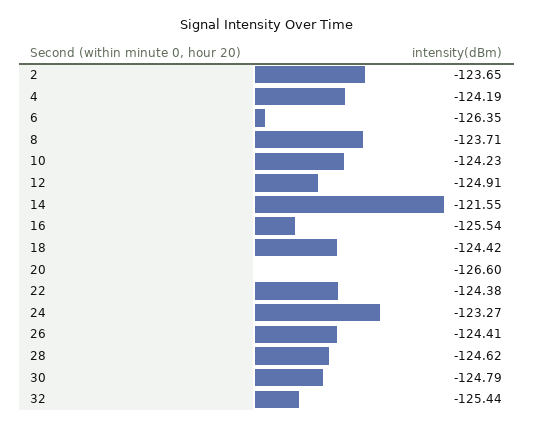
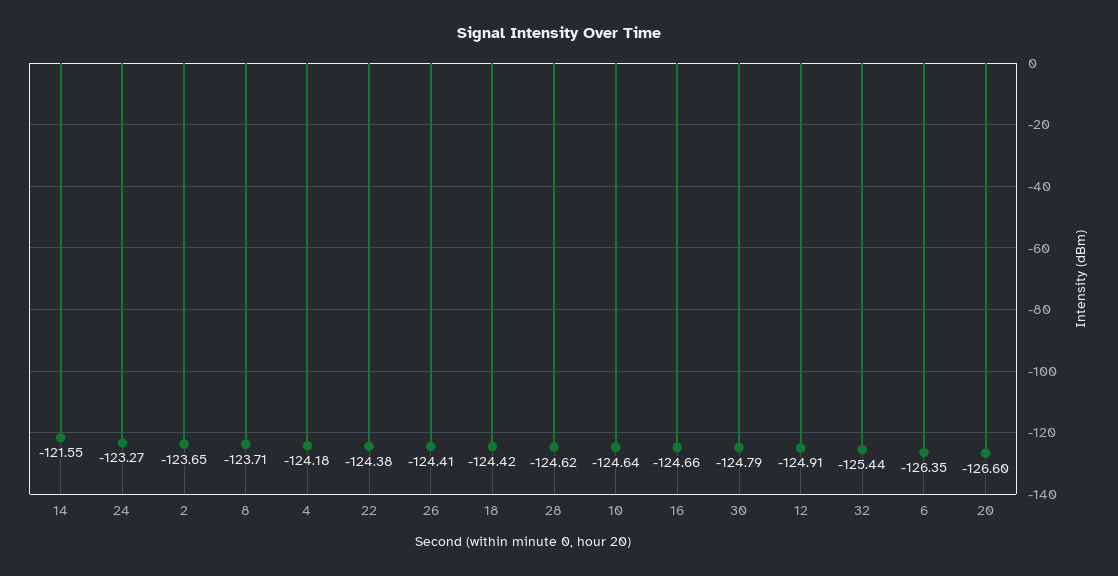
  {
    "2": -123.65,
-   "4": -124.19,
+   "4": -124.18,
    "6": -126.35,
    "8": -123.71,
-   "10": -124.23,
+   "10": -124.64,
    "12": -124.91,
    "14": -121.55,
-   "16": -125.54,
+   "16": -124.66,
    "18": -124.42,
    "20": -126.6,
    "22": -124.38,
    "24": -123.27,
    "26": -124.41,
    "28": -124.62,
    "30": -124.79,
    "32": -125.44
  }

